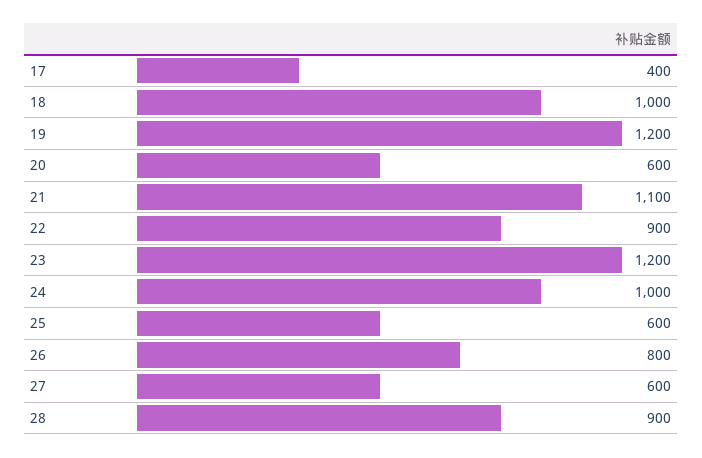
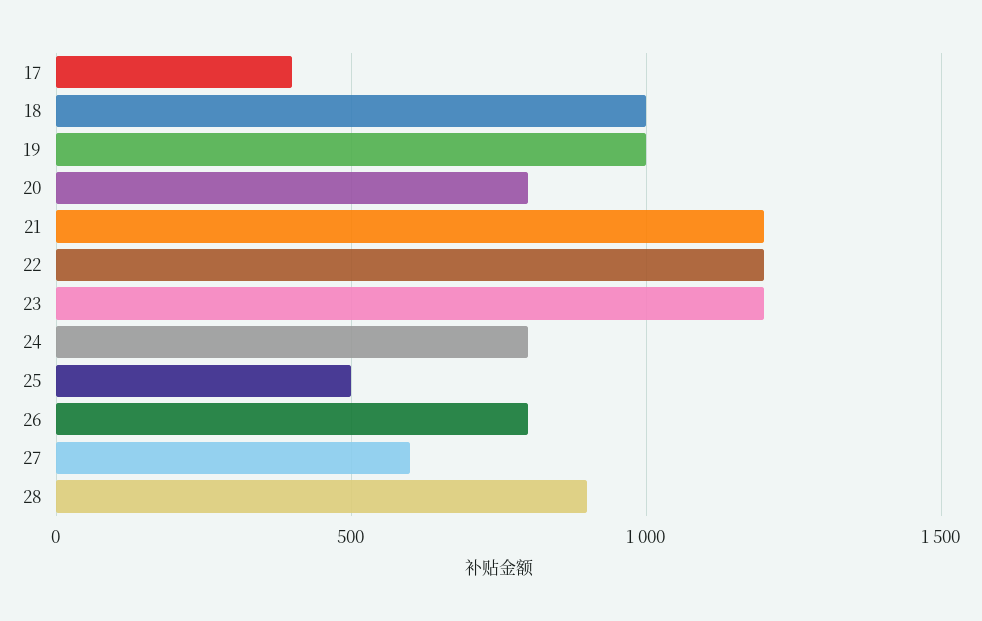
  {
    "17": 400,
    "18": 1000,
-   "19": 1200,
+   "19": 1000,
-   "20": 600,
+   "20": 800,
-   "21": 1100,
+   "21": 1200,
-   "22": 900,
+   "22": 1200,
    "23": 1200,
-   "24": 1000,
+   "24": 800,
-   "25": 600,
+   "25": 500,
    "26": 800,
    "27": 600,
    "28": 900
  }

